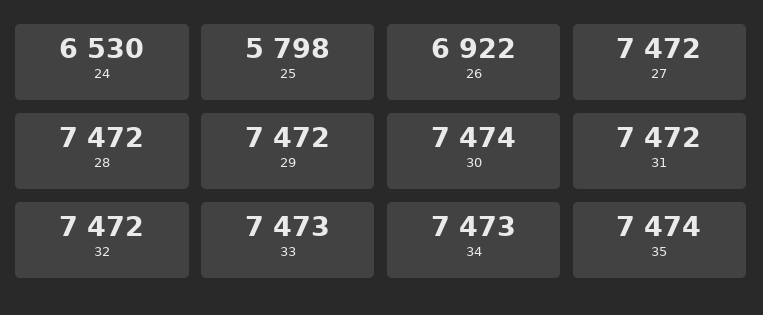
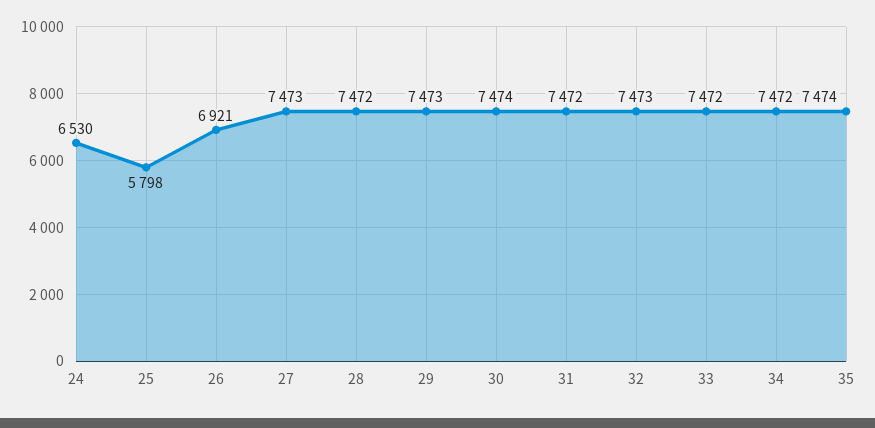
  {
    "24": 6530,
    "25": 5798,
-   "26": 6922,
+   "26": 6921,
-   "27": 7472,
+   "27": 7473,
    "28": 7472,
-   "29": 7472,
+   "29": 7473,
    "30": 7474,
    "31": 7472,
-   "32": 7472,
+   "32": 7473,
-   "33": 7473,
+   "33": 7472,
-   "34": 7473,
+   "34": 7472,
    "35": 7474
  }

